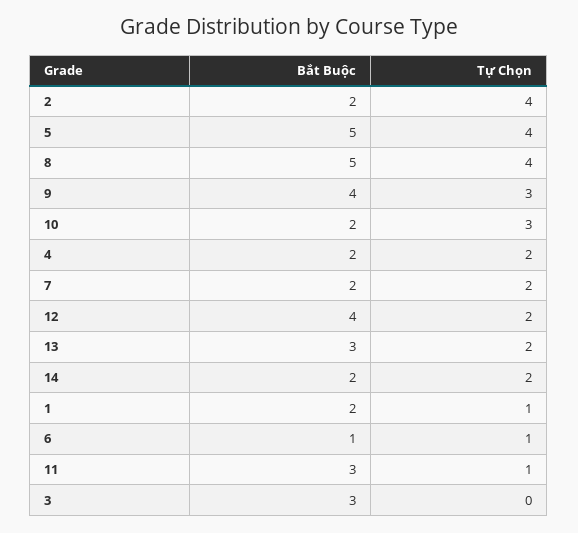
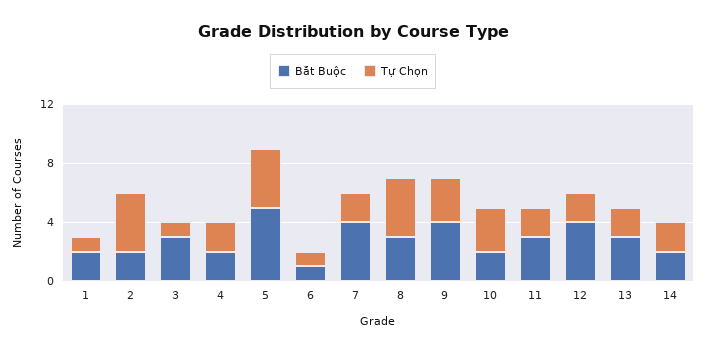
  {
    "Bắt Buộc": {
      "2": 2,
      "5": 5,
-     "8": 5,
+     "8": 3,
      "9": 4,
      "10": 2,
      "4": 2,
-     "7": 2,
+     "7": 4,
      "12": 4,
      "13": 3,
      "14": 2,
      "1": 2,
      "6": 1,
      "11": 3,
      "3": 3
    },
    "Tự Chọn": {
      "2": 4,
      "5": 4,
      "8": 4,
      "9": 3,
      "10": 3,
      "4": 2,
      "7": 2,
      "12": 2,
      "13": 2,
      "14": 2,
      "1": 1,
      "6": 1,
-     "11": 1,
+     "11": 2,
-     "3": 0
+     "3": 1
    }
  }

